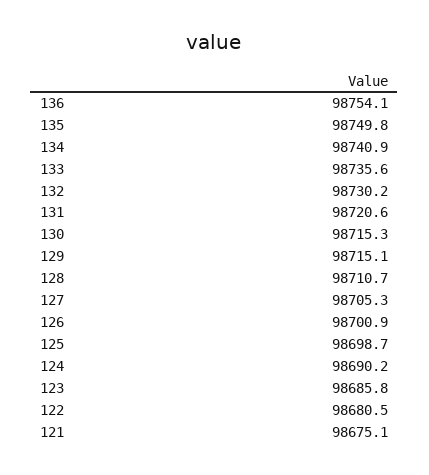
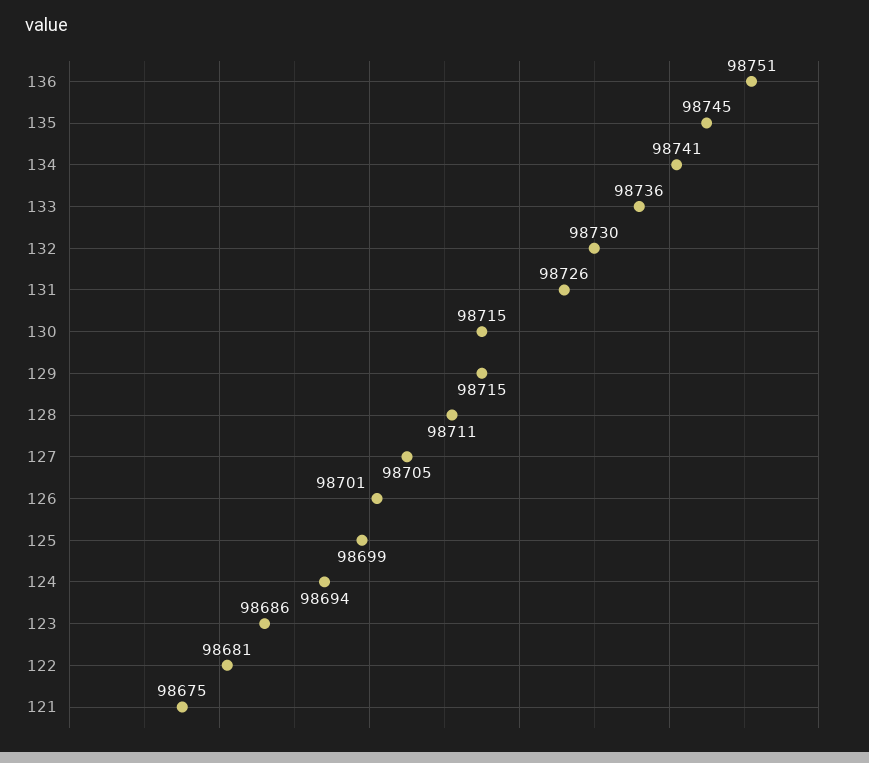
  {
-   "136": 98754.1,
+   "136": 98751,
-   "135": 98749.8,
+   "135": 98745,
    "134": 98740.9,
    "133": 98735.6,
    "132": 98730.2,
-   "131": 98720.6,
+   "131": 98726,
    "130": 98715.3,
    "129": 98715.1,
    "128": 98710.7,
    "127": 98705.3,
    "126": 98700.9,
    "125": 98698.7,
-   "124": 98690.2,
+   "124": 98694,
    "123": 98685.8,
    "122": 98680.5,
    "121": 98675.1
  }

